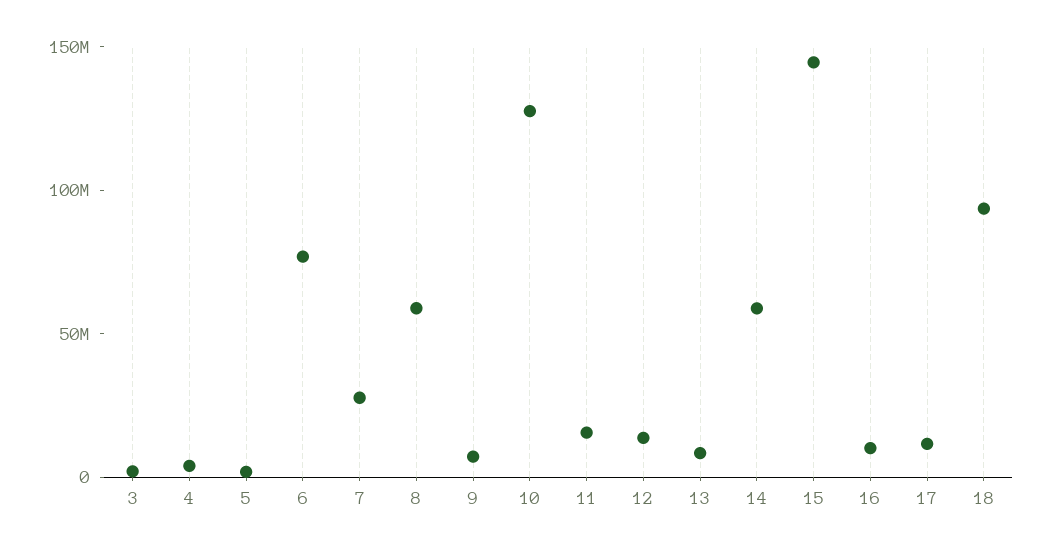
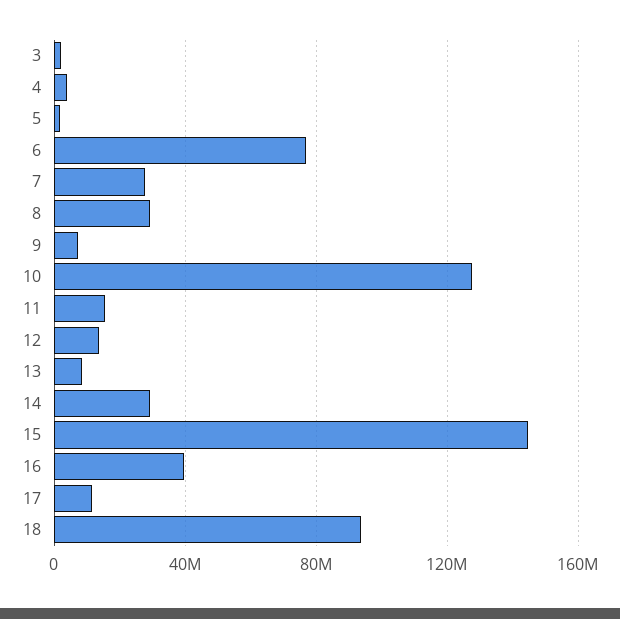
  {
    "3": 0,
    "4": 5000000,
    "5": 0,
    "6": 75000000,
    "7": 30000000,
-   "8": 60000000,
+   "8": 30000000,
    "9": 5000000,
    "10": 130000000,
    "11": 15000000,
    "12": 15000000,
    "13": 10000000,
-   "14": 60000000,
+   "14": 30000000,
    "15": 145000000,
-   "16": 10000000,
+   "16": 40000000,
    "17": 10000000,
    "18": 95000000
  }

